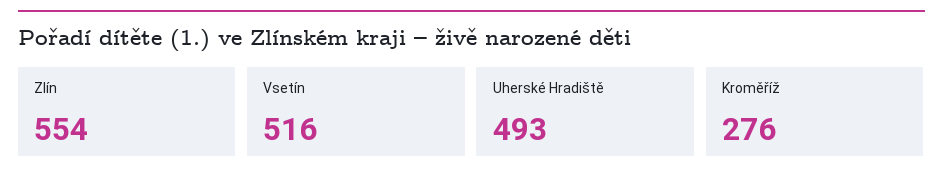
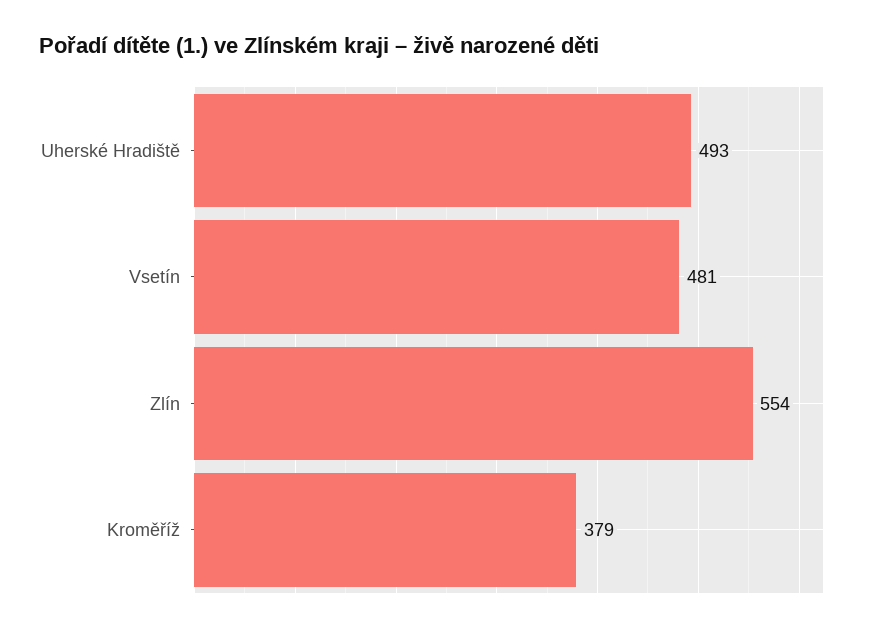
  {
    "Zlín": 554,
-   "Vsetín": 516,
+   "Vsetín": 481,
    "Uherské Hradiště": 493,
-   "Kroměříž": 276
+   "Kroměříž": 379
  }

